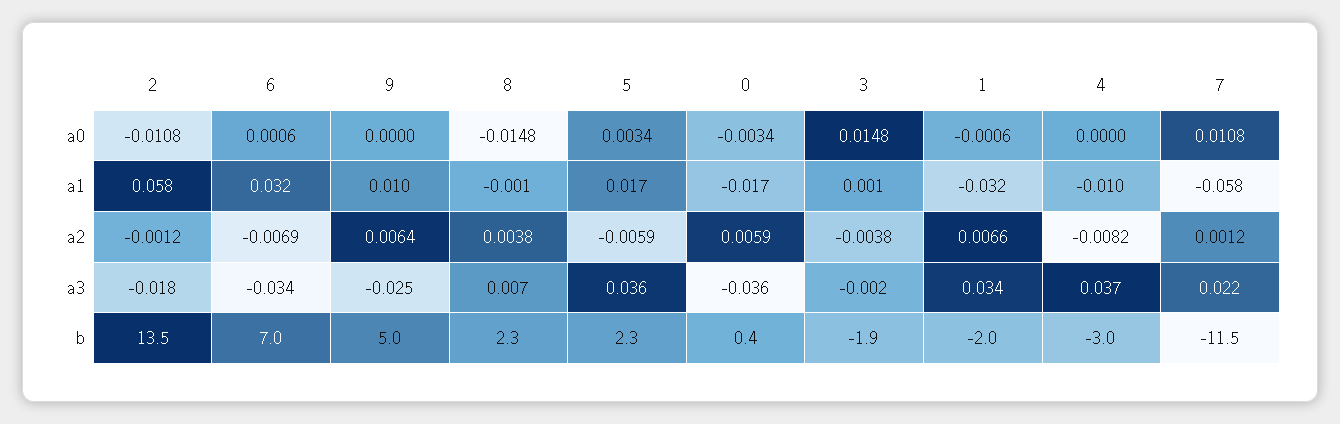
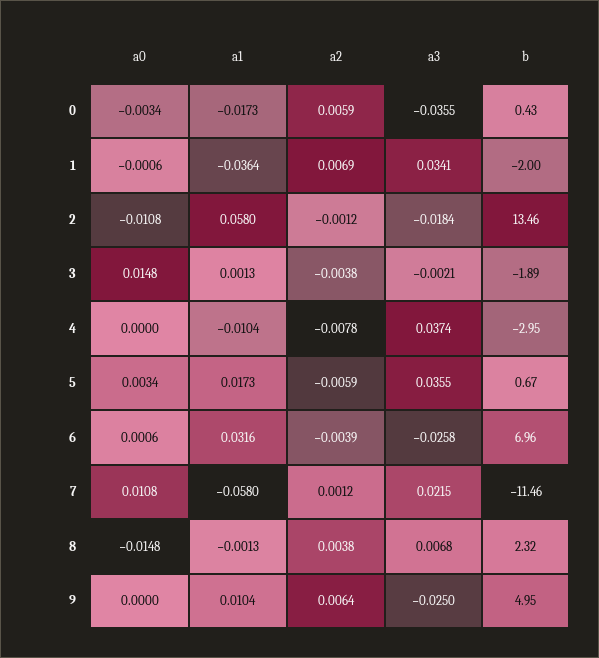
  {
    "2": {
      "a0": -0.0108,
      "a1": 0.058,
      "a2": -0.0012,
      "a3": -0.0184,
      "b": 13.46
    },
    "6": {
      "a0": 0.0006,
      "a1": 0.0316,
-     "a2": -0.0069,
+     "a2": -0.0039,
-     "a3": -0.034,
+     "a3": -0.0258,
      "b": 6.96
    },
    "9": {
      "a0": 0,
      "a1": 0.0104,
      "a2": 0.0064,
      "a3": -0.025,
      "b": 4.95
    },
    "8": {
      "a0": -0.0148,
      "a1": -0.0013,
      "a2": 0.0038,
      "a3": 0.0068,
      "b": 2.32
    },
    "5": {
      "a0": 0.0034,
      "a1": 0.0173,
      "a2": -0.0059,
      "a3": 0.0355,
-     "b": 2.3
+     "b": 0.67
    },
    "0": {
      "a0": -0.0034,
      "a1": -0.0173,
      "a2": 0.0059,
      "a3": -0.0355,
      "b": 0.43
    },
    "3": {
      "a0": 0.0148,
      "a1": 0.0013,
      "a2": -0.0038,
      "a3": -0.0021,
      "b": -1.89
    },
    "1": {
      "a0": -0.0006,
-     "a1": -0.032,
+     "a1": -0.0364,
-     "a2": 0.0066,
+     "a2": 0.0069,
      "a3": 0.0341,
      "b": -2
    },
    "4": {
      "a0": 0,
      "a1": -0.0104,
-     "a2": -0.0082,
+     "a2": -0.0078,
      "a3": 0.0374,
      "b": -2.95
    },
    "7": {
      "a0": 0.0108,
      "a1": -0.058,
      "a2": 0.0012,
      "a3": 0.0215,
      "b": -11.46
    }
  }

